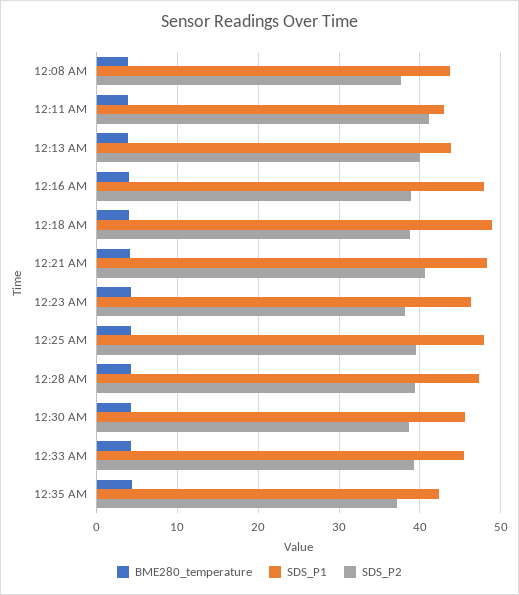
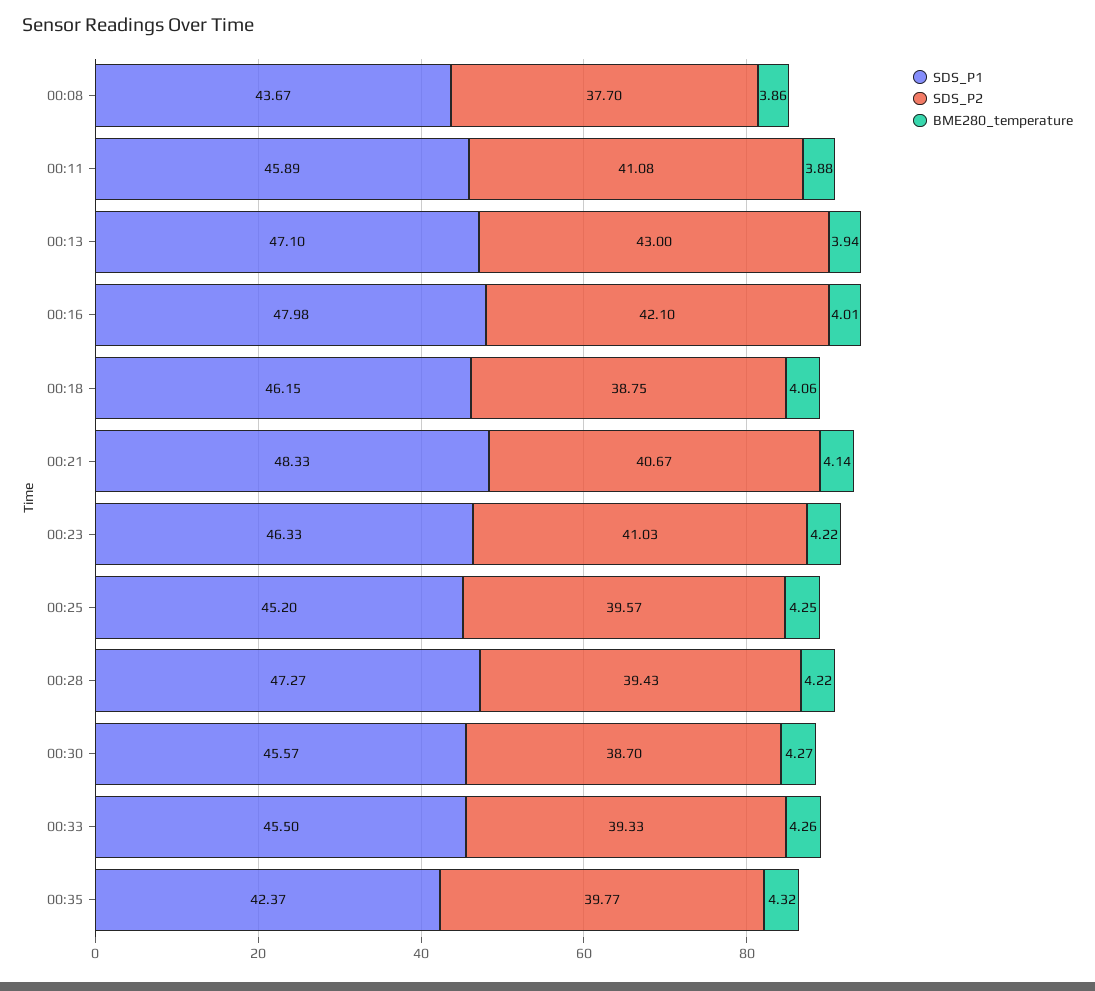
  {
    "BME280_temperature": {
      "12:08 AM": 3.86,
      "12:11 AM": 3.88,
      "12:13 AM": 3.94,
      "12:16 AM": 4.01,
      "12:18 AM": 4.06,
      "12:21 AM": 4.14,
      "12:23 AM": 4.22,
      "12:25 AM": 4.25,
      "12:28 AM": 4.22,
      "12:30 AM": 4.27,
      "12:33 AM": 4.26,
      "12:35 AM": 4.32
    },
    "SDS_P1": {
      "12:08 AM": 43.67,
-     "12:11 AM": 43,
+     "12:11 AM": 45.89,
-     "12:13 AM": 44,
+     "12:13 AM": 47.1,
      "12:16 AM": 47.98,
-     "12:18 AM": 49,
+     "12:18 AM": 46.15,
      "12:21 AM": 48.33,
      "12:23 AM": 46.33,
-     "12:25 AM": 48,
+     "12:25 AM": 45.2,
      "12:28 AM": 47.27,
      "12:30 AM": 45.57,
      "12:33 AM": 45.5,
      "12:35 AM": 42.37
    },
    "SDS_P2": {
      "12:08 AM": 37.7,
      "12:11 AM": 41.08,
-     "12:13 AM": 40,
+     "12:13 AM": 43,
-     "12:16 AM": 39,
+     "12:16 AM": 42.1,
      "12:18 AM": 38.75,
      "12:21 AM": 40.67,
-     "12:23 AM": 38,
+     "12:23 AM": 41.03,
      "12:25 AM": 39.57,
      "12:28 AM": 39.43,
      "12:30 AM": 38.7,
      "12:33 AM": 39.33,
-     "12:35 AM": 37
+     "12:35 AM": 39.77
    }
  }

